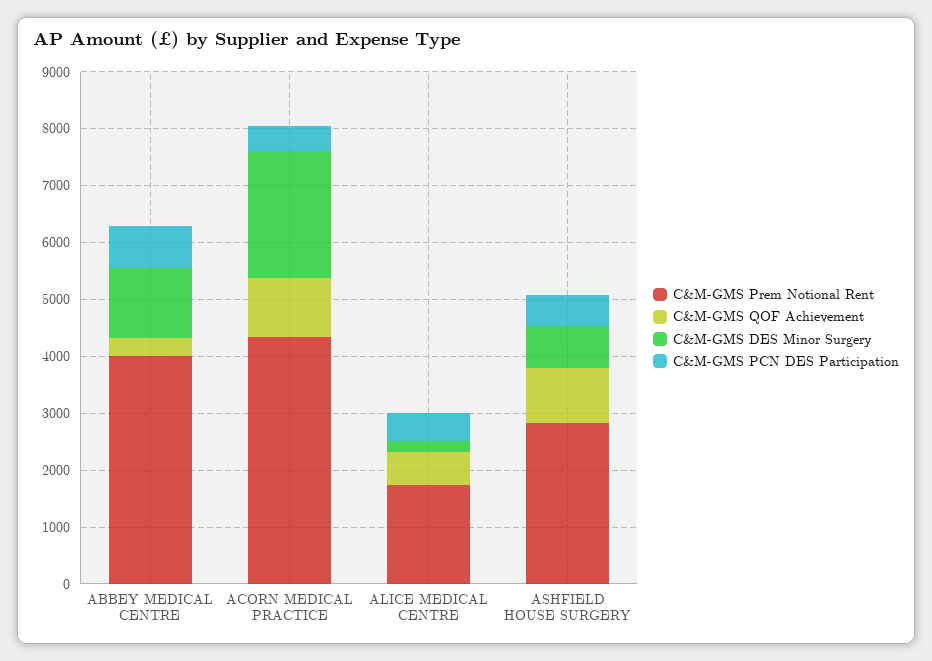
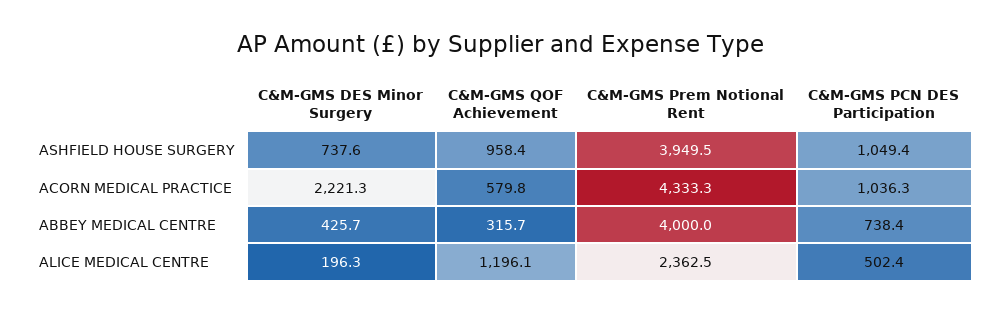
  {
    "C&M-GMS Prem Notional Rent": {
      "ABBEY MEDICAL CENTRE": 4000,
      "ACORN MEDICAL PRACTICE": 4333.3,
-     "ALICE MEDICAL CENTRE": 1800,
+     "ALICE MEDICAL CENTRE": 2362.5,
-     "ASHFIELD HOUSE SURGERY": 2800
+     "ASHFIELD HOUSE SURGERY": 3949.5
    },
    "C&M-GMS QOF Achievement": {
      "ABBEY MEDICAL CENTRE": 315.7,
-     "ACORN MEDICAL PRACTICE": 1000,
+     "ACORN MEDICAL PRACTICE": 579.8,
-     "ALICE MEDICAL CENTRE": 600,
+     "ALICE MEDICAL CENTRE": 1196.1,
      "ASHFIELD HOUSE SURGERY": 958.4
    },
    "C&M-GMS DES Minor Surgery": {
-     "ABBEY MEDICAL CENTRE": 1200,
+     "ABBEY MEDICAL CENTRE": 425.7,
      "ACORN MEDICAL PRACTICE": 2221.3,
      "ALICE MEDICAL CENTRE": 196.3,
      "ASHFIELD HOUSE SURGERY": 737.6
    },
    "C&M-GMS PCN DES Participation": {
      "ABBEY MEDICAL CENTRE": 738.4,
-     "ACORN MEDICAL PRACTICE": 400,
+     "ACORN MEDICAL PRACTICE": 1036.3,
      "ALICE MEDICAL CENTRE": 502.4,
-     "ASHFIELD HOUSE SURGERY": 600
+     "ASHFIELD HOUSE SURGERY": 1049.4
    }
  }

